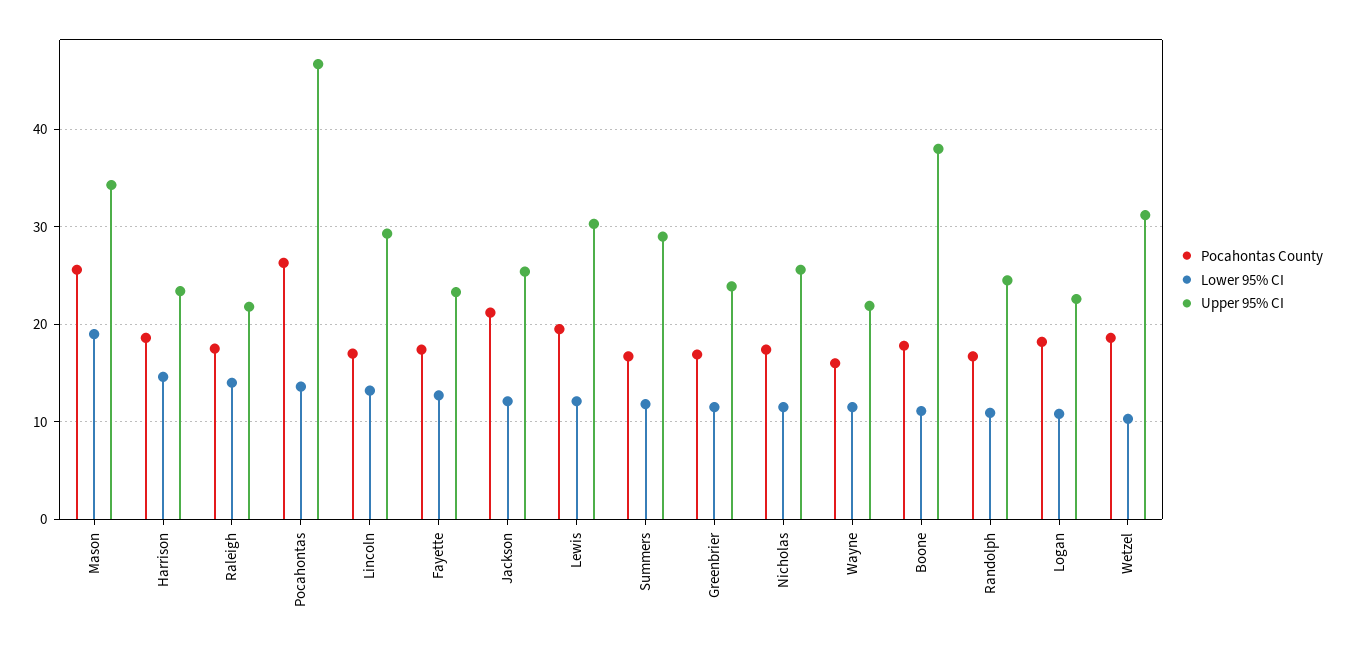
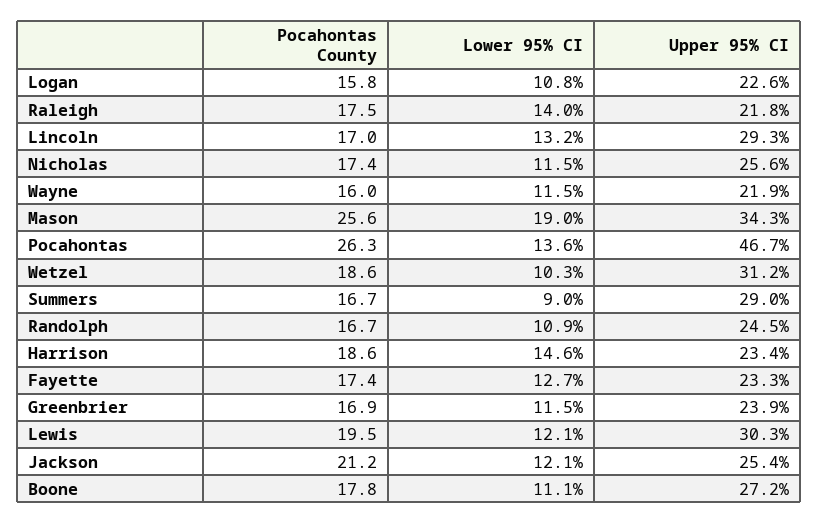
  {
    "Pocahontas County": {
      "Mason": 25.6,
      "Harrison": 18.6,
      "Raleigh": 17.5,
      "Pocahontas": 26.3,
      "Lincoln": 17,
      "Fayette": 17.4,
      "Jackson": 21.2,
      "Lewis": 19.5,
      "Summers": 16.7,
      "Greenbrier": 16.9,
      "Nicholas": 17.4,
      "Wayne": 16,
      "Boone": 17.8,
      "Randolph": 16.7,
-     "Logan": 18,
+     "Logan": 15.8,
      "Wetzel": 18.6
    },
    "Lower 95% CI": {
      "Mason": 19,
      "Harrison": 14.6,
      "Raleigh": 14,
      "Pocahontas": 13.6,
      "Lincoln": 13.2,
      "Fayette": 12.7,
      "Jackson": 12.1,
      "Lewis": 12.1,
-     "Summers": 12,
+     "Summers": 9,
      "Greenbrier": 11.5,
      "Nicholas": 11.5,
      "Wayne": 11.5,
      "Boone": 11.1,
      "Randolph": 10.9,
      "Logan": 10.8,
      "Wetzel": 10.3
    },
    "Upper 95% CI": {
      "Mason": 34.3,
      "Harrison": 23.4,
      "Raleigh": 21.8,
      "Pocahontas": 46.7,
      "Lincoln": 29.3,
      "Fayette": 23.3,
      "Jackson": 25.4,
      "Lewis": 30.3,
      "Summers": 29,
      "Greenbrier": 23.9,
      "Nicholas": 25.6,
      "Wayne": 21.9,
-     "Boone": 38,
+     "Boone": 27.2,
      "Randolph": 24.5,
      "Logan": 22.6,
      "Wetzel": 31.2
    }
  }

